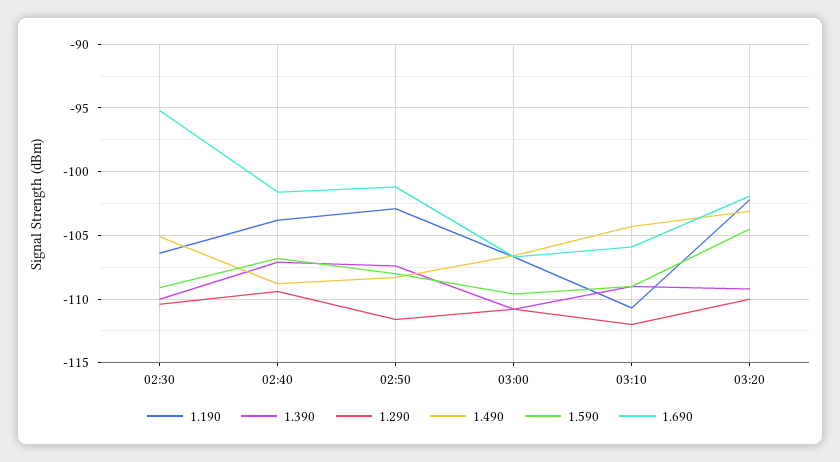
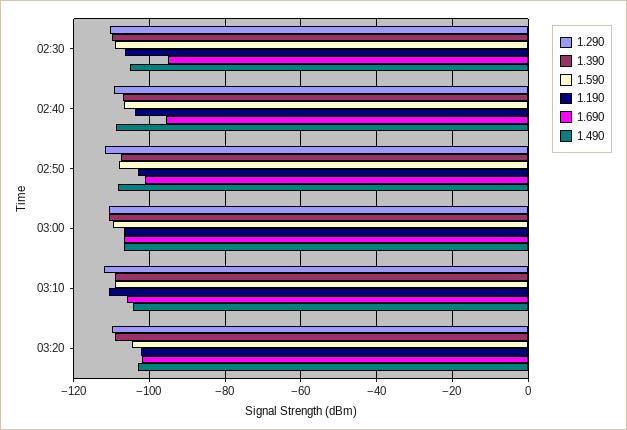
  {
    "1.190": {
      "02:30": -106.5,
      "02:40": -104,
      "02:50": -103,
      "03:00": -106.5,
      "03:10": -110.5,
      "03:20": -102
    },
    "1.390": {
      "02:30": -110,
      "02:40": -107,
      "02:50": -107.5,
      "03:00": -111,
      "03:10": -109,
      "03:20": -109
    },
    "1.290": {
      "02:30": -110.5,
      "02:40": -109.5,
      "02:50": -111.5,
      "03:00": -111,
      "03:10": -112,
      "03:20": -110
    },
    "1.490": {
      "02:30": -105,
      "02:40": -109,
      "02:50": -108.5,
      "03:00": -106.5,
      "03:10": -104.5,
      "03:20": -103
    },
    "1.590": {
      "02:30": -109,
      "02:40": -107,
      "02:50": -108,
      "03:00": -109.5,
      "03:10": -109,
      "03:20": -104.5
    },
    "1.690": {
      "02:30": -95,
-     "02:40": -101.5,
+     "02:40": -96,
      "02:50": -101,
      "03:00": -106.5,
      "03:10": -106,
      "03:20": -102
    }
  }

